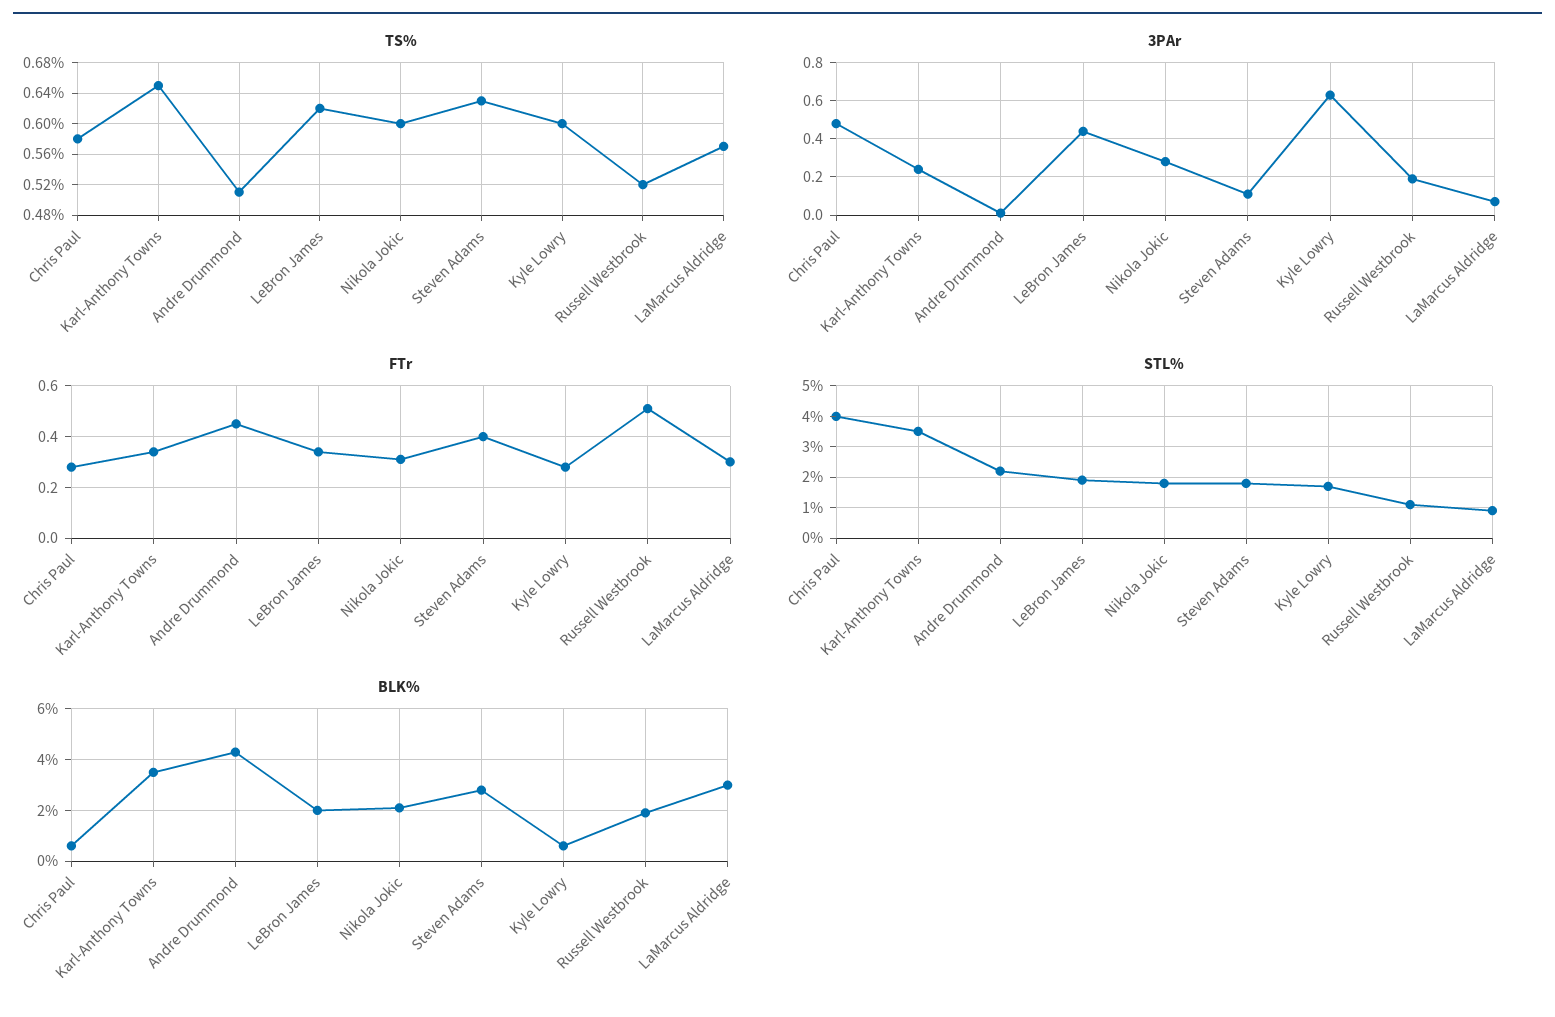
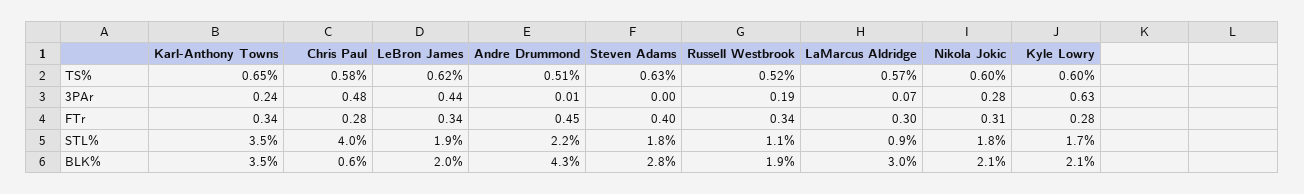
  {
    "TS%": {
      "Chris Paul": 0.58,
      "Karl-Anthony Towns": 0.65,
      "Andre Drummond": 0.51,
      "LeBron James": 0.62,
      "Nikola Jokic": 0.6,
      "Steven Adams": 0.63,
      "Kyle Lowry": 0.6,
      "Russell Westbrook": 0.52,
      "LaMarcus Aldridge": 0.57
    },
    "3PAr": {
      "Chris Paul": 0.48,
      "Karl-Anthony Towns": 0.24,
      "Andre Drummond": 0.01,
      "LeBron James": 0.44,
      "Nikola Jokic": 0.28,
-     "Steven Adams": 0.1,
+     "Steven Adams": 0,
      "Kyle Lowry": 0.63,
      "Russell Westbrook": 0.19,
      "LaMarcus Aldridge": 0.07
    },
    "FTr": {
      "Chris Paul": 0.28,
      "Karl-Anthony Towns": 0.34,
      "Andre Drummond": 0.45,
      "LeBron James": 0.34,
      "Nikola Jokic": 0.31,
      "Steven Adams": 0.4,
      "Kyle Lowry": 0.28,
-     "Russell Westbrook": 0.5,
+     "Russell Westbrook": 0.34,
      "LaMarcus Aldridge": 0.3
    },
    "STL%": {
      "Chris Paul": 4,
      "Karl-Anthony Towns": 3.5,
      "Andre Drummond": 2.2,
      "LeBron James": 1.9,
      "Nikola Jokic": 1.8,
      "Steven Adams": 1.8,
      "Kyle Lowry": 1.7,
      "Russell Westbrook": 1.1,
      "LaMarcus Aldridge": 0.9
    },
    "BLK%": {
      "Chris Paul": 0.6,
      "Karl-Anthony Towns": 3.5,
      "Andre Drummond": 4.3,
      "LeBron James": 2,
      "Nikola Jokic": 2.1,
      "Steven Adams": 2.8,
-     "Kyle Lowry": 0.5,
+     "Kyle Lowry": 2.1,
      "Russell Westbrook": 1.9,
      "LaMarcus Aldridge": 3
    }
  }

